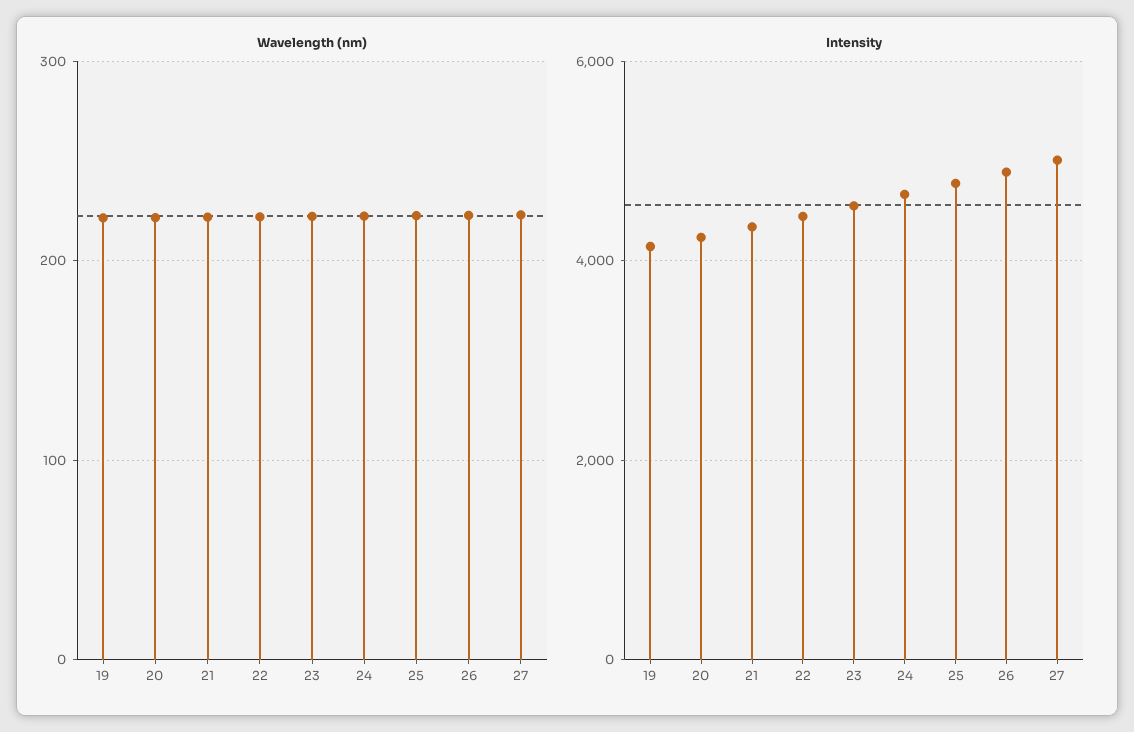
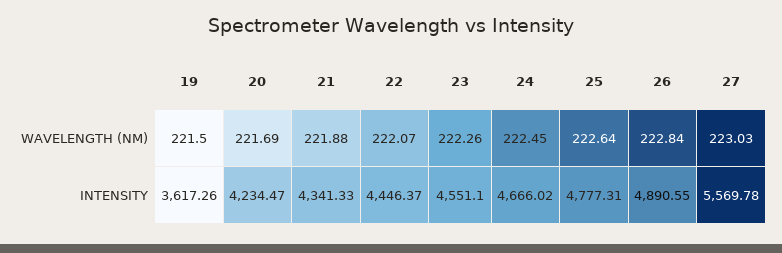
  {
    "Wavelength (nm)": {
      "19": 221.5,
      "20": 221.69,
      "21": 221.88,
      "22": 222.07,
      "23": 222.26,
      "24": 222.45,
      "25": 222.64,
      "26": 222.84,
      "27": 223.03
    },
    "Intensity": {
-     "19": 4200,
+     "19": 3617.26,
      "20": 4234.47,
      "21": 4341.33,
      "22": 4446.37,
      "23": 4551.1,
      "24": 4666.02,
      "25": 4777.31,
      "26": 4890.55,
-     "27": 5000
+     "27": 5569.78
    }
  }

